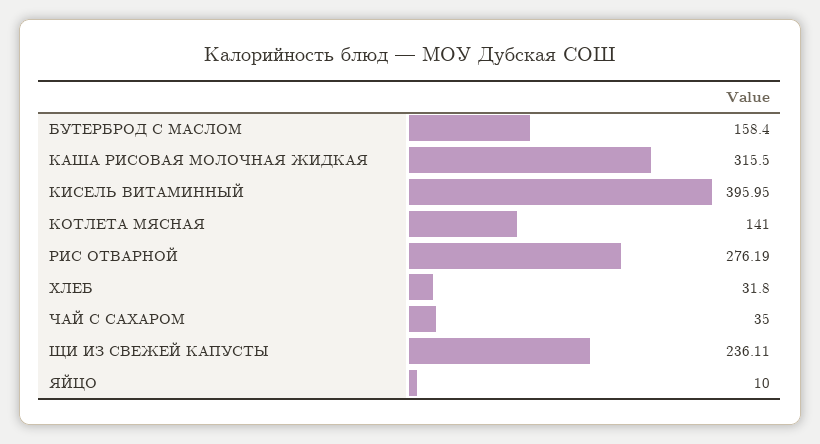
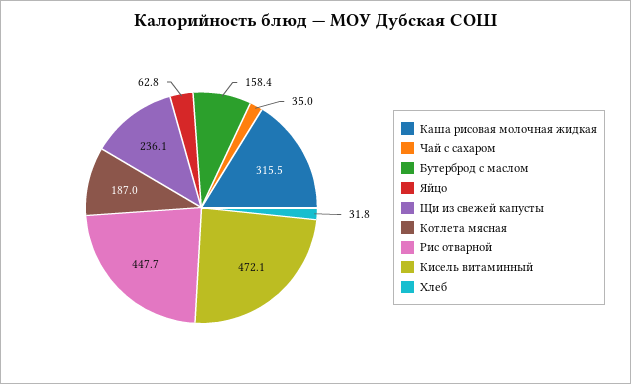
  {
    "БУТЕРБРОД С МАСЛОМ": 158.4,
    "КАША РИСОВАЯ МОЛОЧНАЯ ЖИДКАЯ": 315.5,
-   "КИСЕЛЬ ВИТАМИННЫЙ": 395.95,
+   "КИСЕЛЬ ВИТАМИННЫЙ": 472.1,
-   "КОТЛЕТА МЯСНАЯ": 141,
+   "КОТЛЕТА МЯСНАЯ": 187,
-   "РИС ОТВАРНОЙ": 276.19,
+   "РИС ОТВАРНОЙ": 447.7,
    "ХЛЕБ": 31.8,
    "ЧАЙ С САХАРОМ": 35,
    "ЩИ ИЗ СВЕЖЕЙ КАПУСТЫ": 236.11,
-   "ЯЙЦО": 10
+   "ЯЙЦО": 62.8
  }

